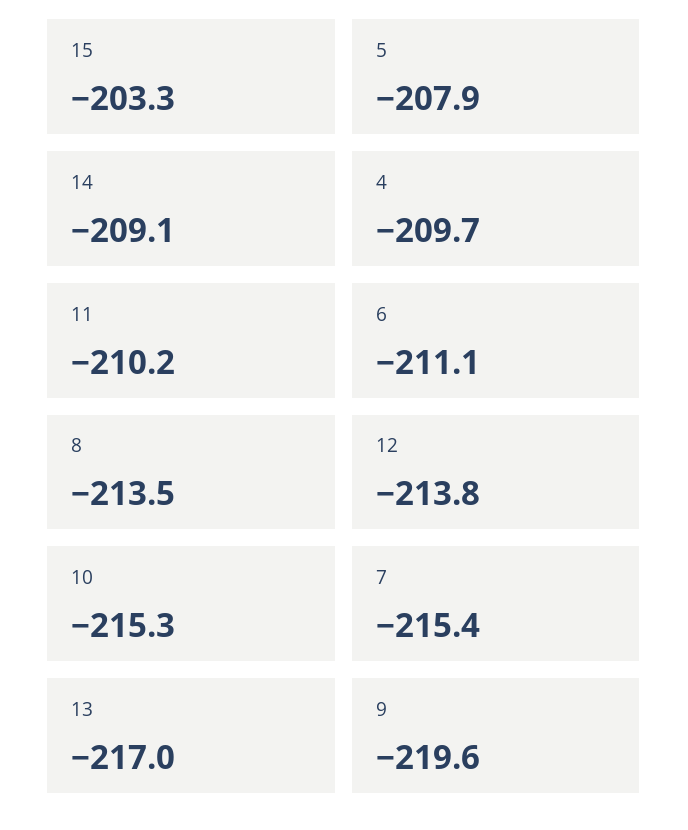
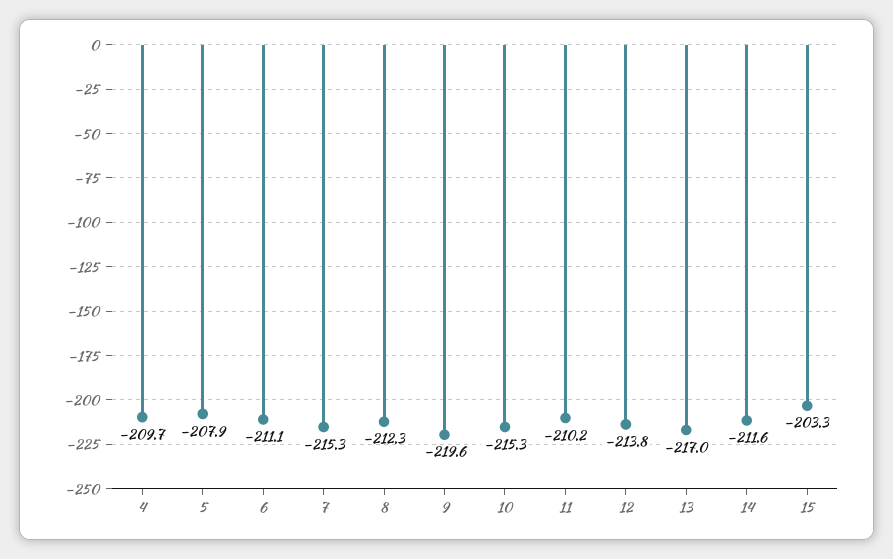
  {
    "15": -203.3,
    "5": -207.9,
-   "14": -209.1,
+   "14": -211.6,
    "4": -209.7,
    "11": -210.2,
    "6": -211.1,
-   "8": -213.5,
+   "8": -212.3,
    "12": -213.8,
    "10": -215.3,
-   "7": -215.4,
+   "7": -215.3,
    "13": -217,
    "9": -219.6
  }

